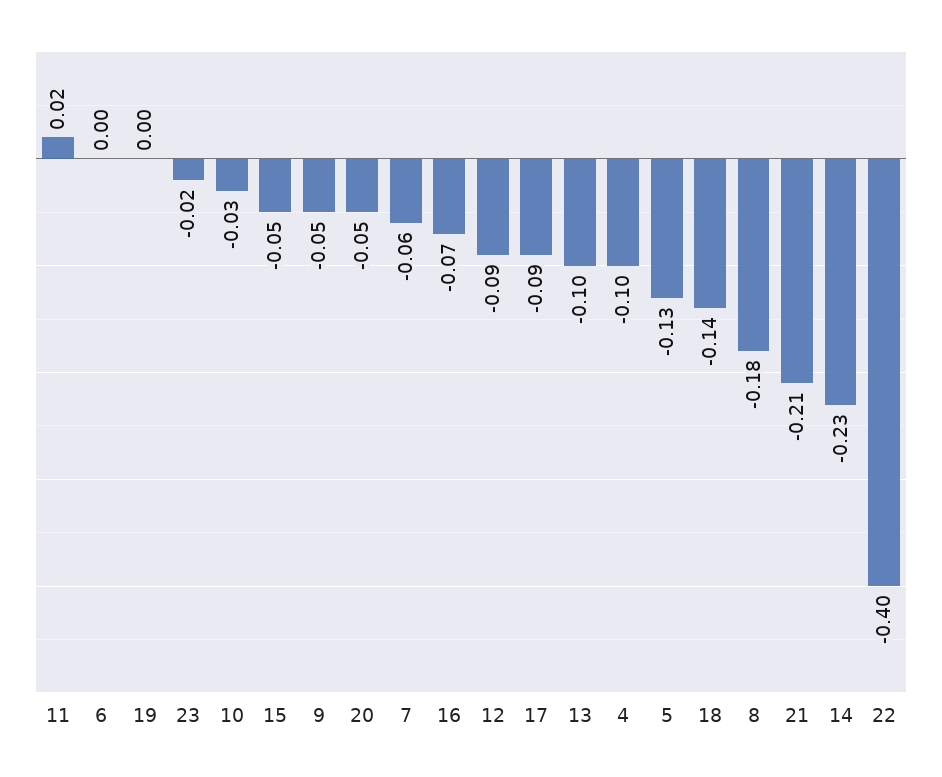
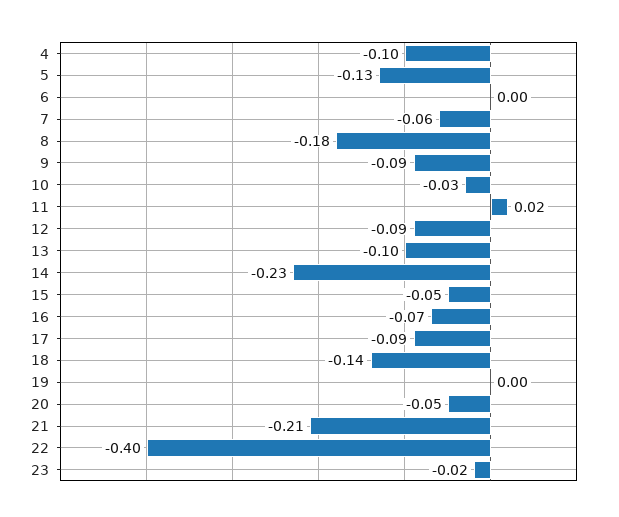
  {
    "11": 0.02,
    "6": 0,
    "19": 0,
    "23": -0.02,
    "10": -0.03,
    "15": -0.05,
-   "9": -0.05,
+   "9": -0.09,
    "20": -0.05,
    "7": -0.06,
    "16": -0.07,
    "12": -0.09,
    "17": -0.09,
    "13": -0.1,
    "4": -0.1,
    "5": -0.13,
    "18": -0.14,
    "8": -0.18,
    "21": -0.21,
    "14": -0.23,
    "22": -0.4
  }

